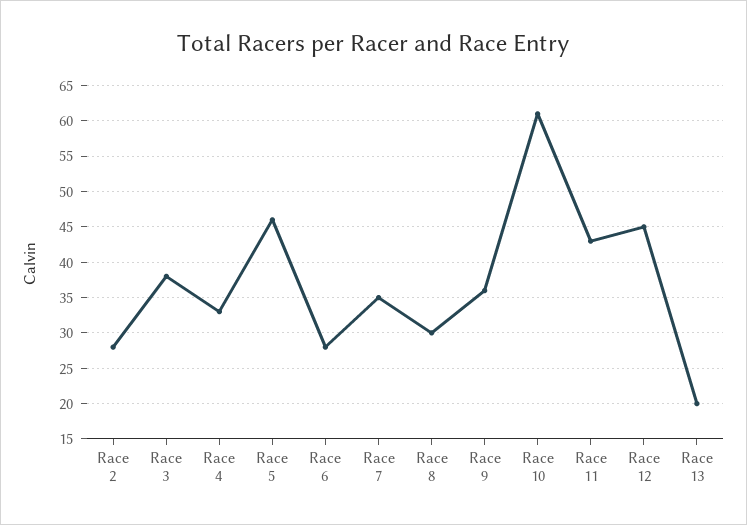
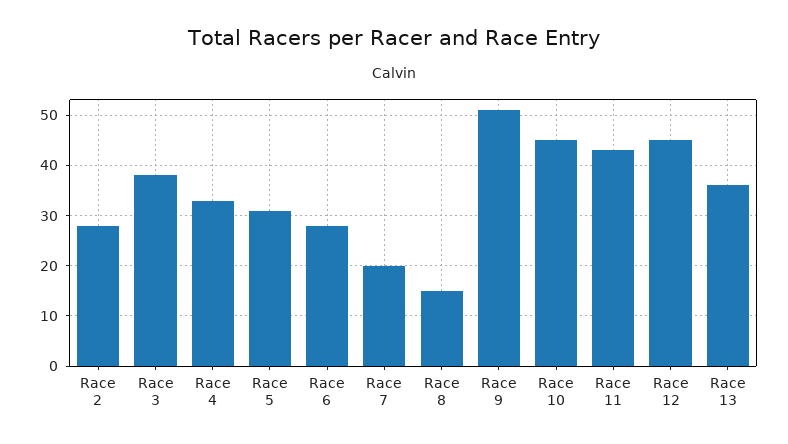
  {
    "Race 2": 28,
    "Race 3": 38,
    "Race 4": 33,
-   "Race 5": 46,
+   "Race 5": 30,
    "Race 6": 28,
-   "Race 7": 35,
+   "Race 7": 20,
-   "Race 8": 30,
+   "Race 8": 15,
-   "Race 9": 36,
+   "Race 9": 50,
-   "Race 10": 61,
+   "Race 10": 45,
    "Race 11": 43,
    "Race 12": 45,
-   "Race 13": 20
+   "Race 13": 35
  }

